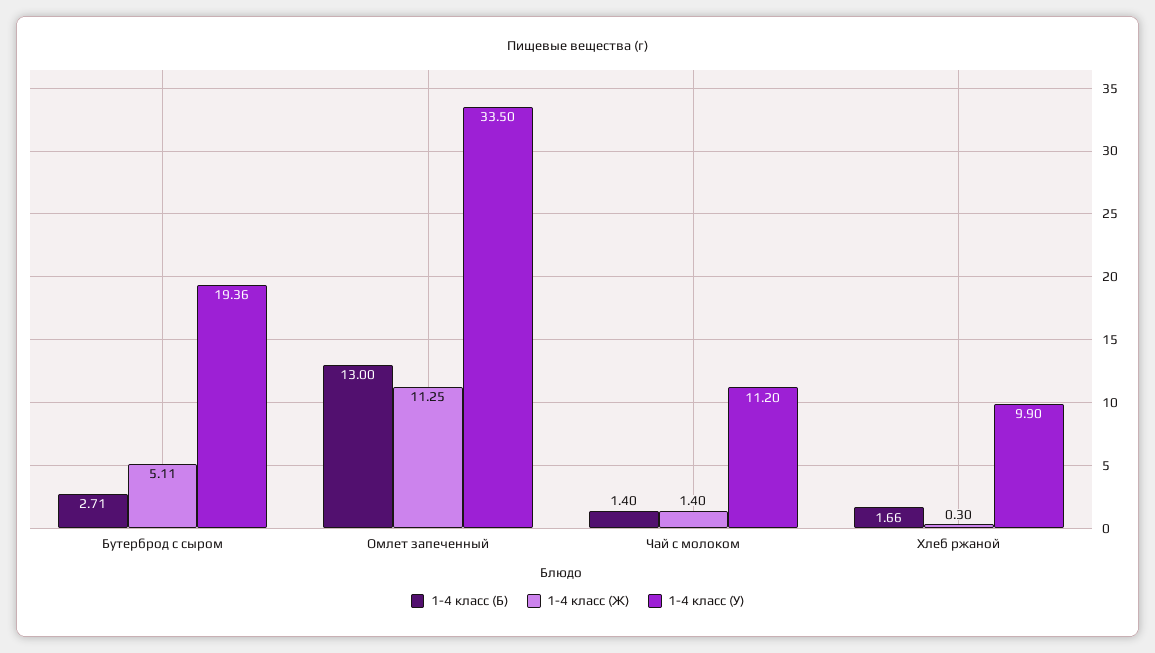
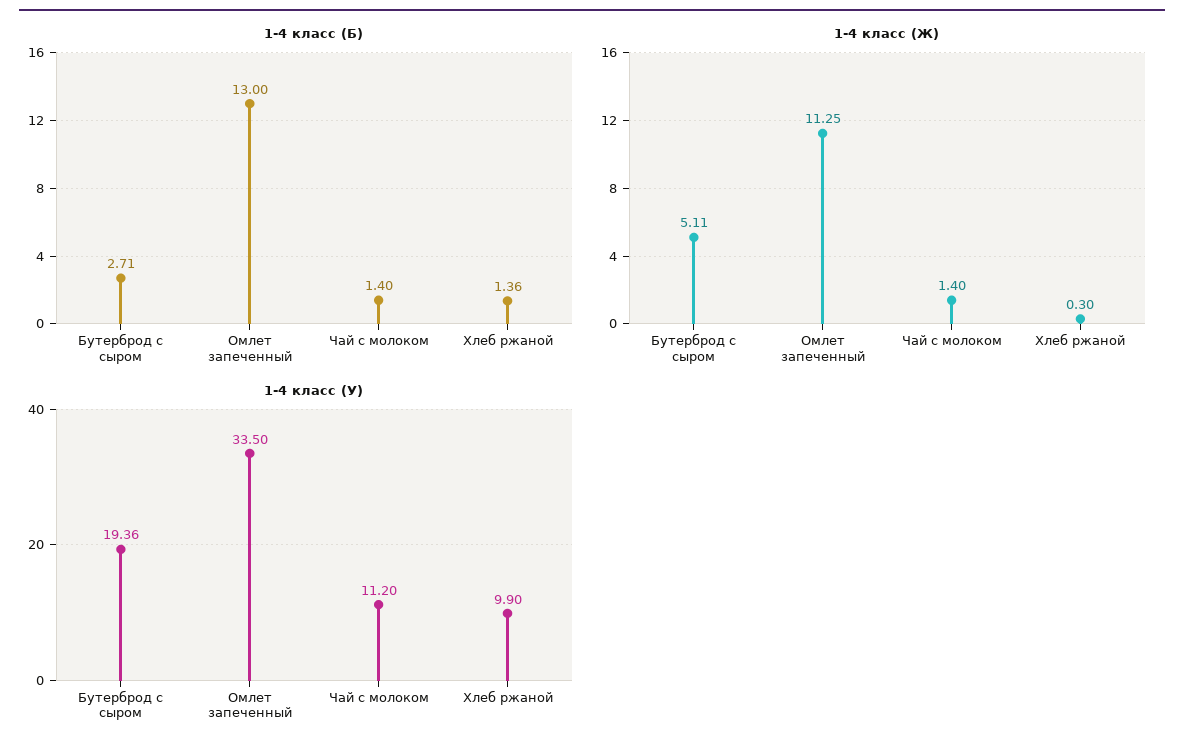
  {
    "1-4 класс (Б)": {
      "Бутерброд с сыром": 2.71,
      "Омлет запеченный": 13,
      "Чай с молоком": 1.4,
-     "Хлеб ржаной": 1.66
+     "Хлеб ржаной": 1.36
    },
    "1-4 класс (Ж)": {
      "Бутерброд с сыром": 5.11,
      "Омлет запеченный": 11.25,
      "Чай с молоком": 1.4,
      "Хлеб ржаной": 0.3
    },
    "1-4 класс (У)": {
      "Бутерброд с сыром": 19.36,
      "Омлет запеченный": 33.5,
      "Чай с молоком": 11.2,
      "Хлеб ржаной": 9.9
    }
  }

